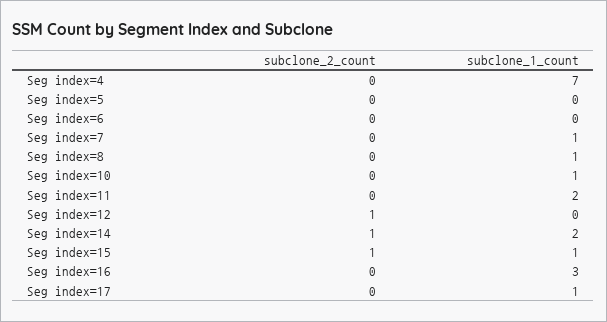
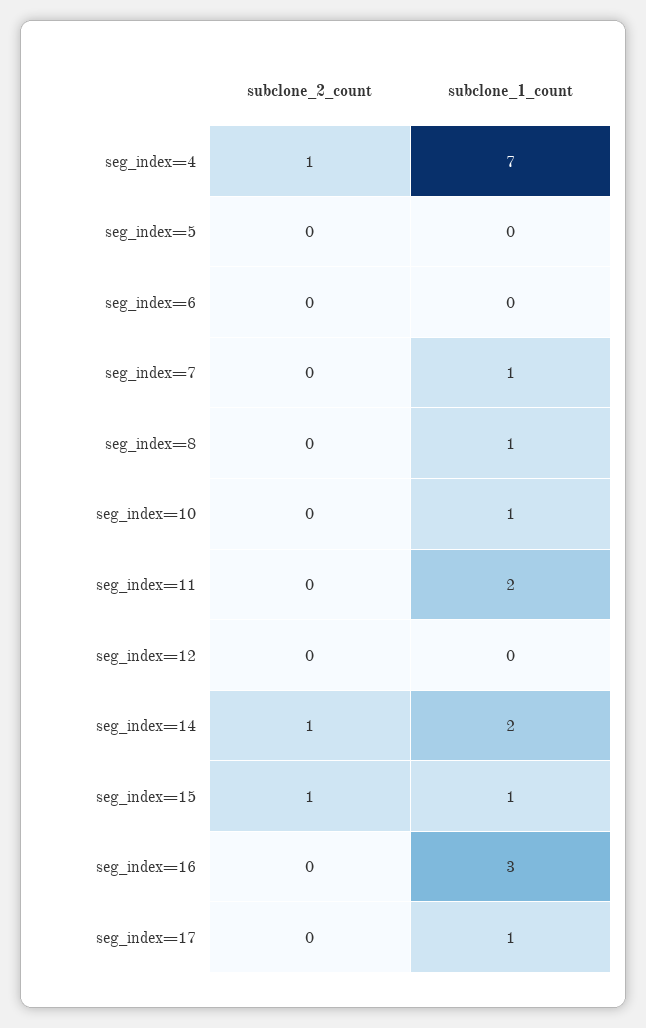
  {
    "subclone_2_count": {
-     "Seg index=4": 0,
+     "Seg index=4": 1,
      "Seg index=5": 0,
      "Seg index=6": 0,
      "Seg index=7": 0,
      "Seg index=8": 0,
      "Seg index=10": 0,
      "Seg index=11": 0,
-     "Seg index=12": 1,
+     "Seg index=12": 0,
      "Seg index=14": 1,
      "Seg index=15": 1,
      "Seg index=16": 0,
      "Seg index=17": 0
    },
    "subclone_1_count": {
      "Seg index=4": 7,
      "Seg index=5": 0,
      "Seg index=6": 0,
      "Seg index=7": 1,
      "Seg index=8": 1,
      "Seg index=10": 1,
      "Seg index=11": 2,
      "Seg index=12": 0,
      "Seg index=14": 2,
      "Seg index=15": 1,
      "Seg index=16": 3,
      "Seg index=17": 1
    }
  }

